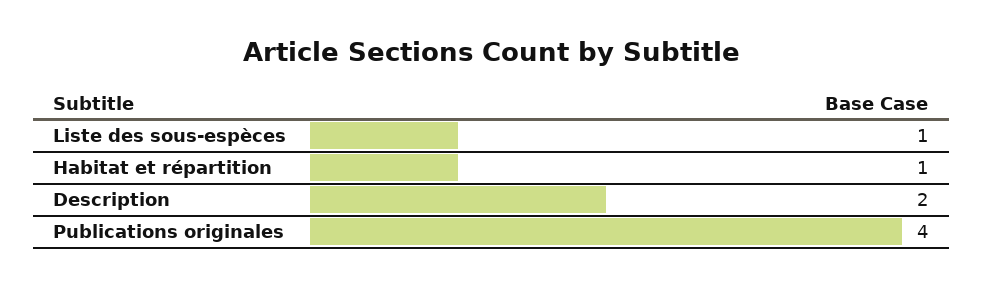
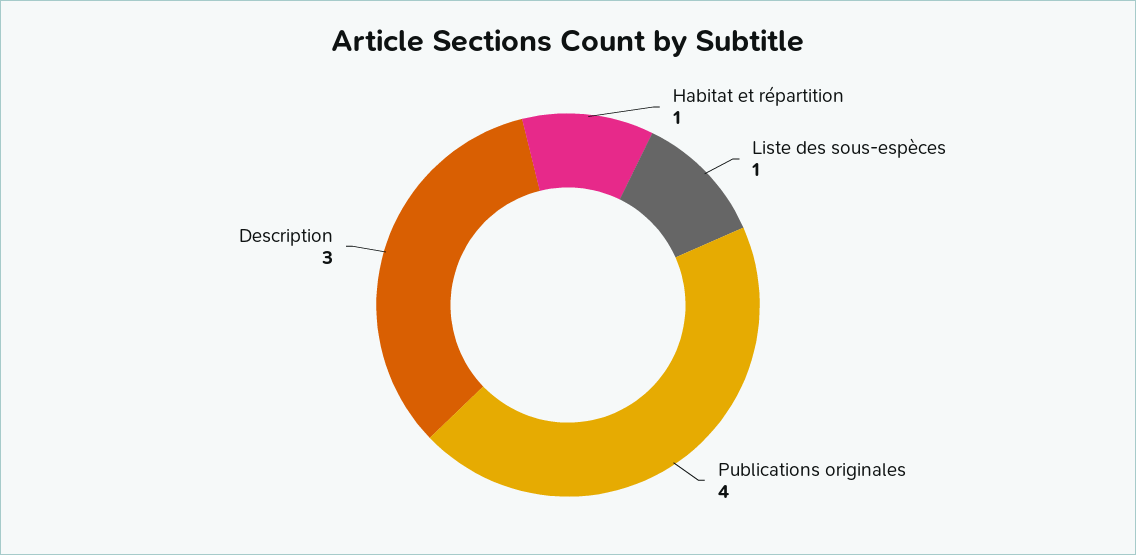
  {
    "Liste des sous-espèces": 1,
    "Habitat et répartition": 1,
-   "Description": 2,
+   "Description": 3,
    "Publications originales": 4
  }

